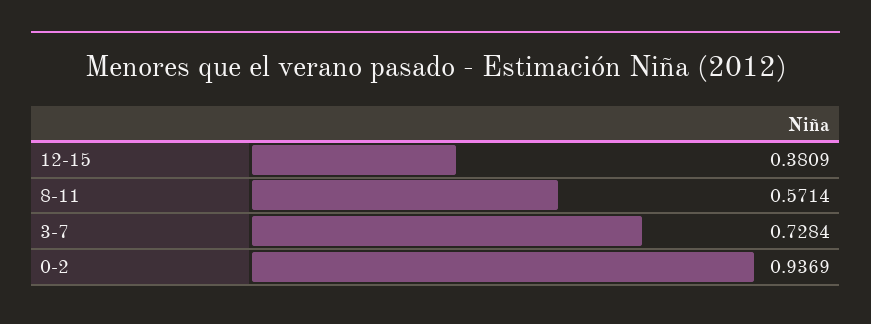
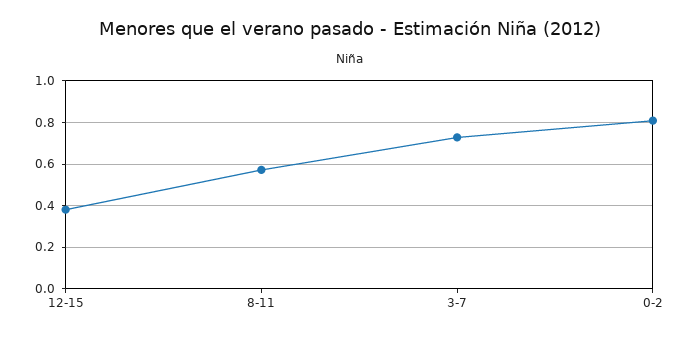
  {
    "12-15": 0.3809,
    "8-11": 0.5714,
    "3-7": 0.7284,
-   "0-2": 0.9369
+   "0-2": 0.8
  }

